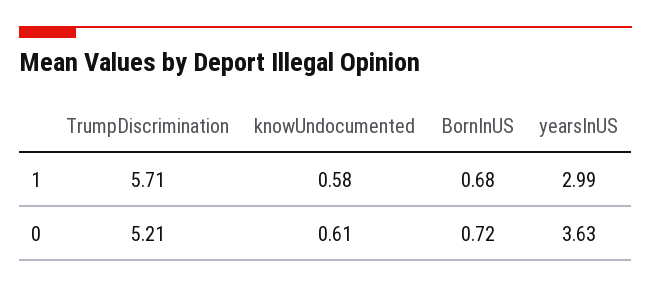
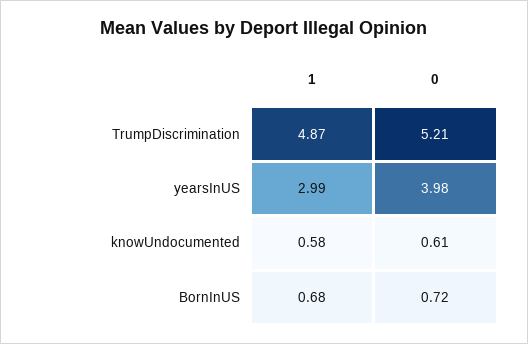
  {
    "TrumpDiscrimination": {
-     "1": 5.71,
+     "1": 4.87,
      "0": 5.21
    },
    "knowUndocumented": {
      "1": 0.58,
      "0": 0.61
    },
    "BornInUS": {
      "1": 0.68,
      "0": 0.72
    },
    "yearsInUS": {
      "1": 2.99,
-     "0": 3.63
+     "0": 3.98
    }
  }

